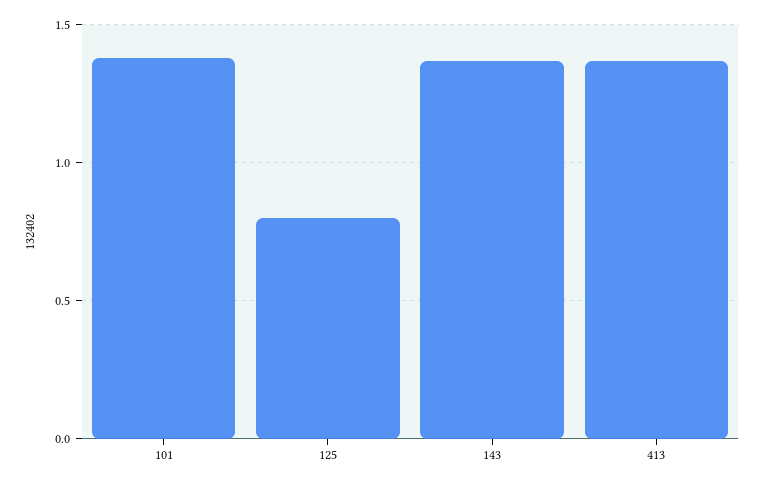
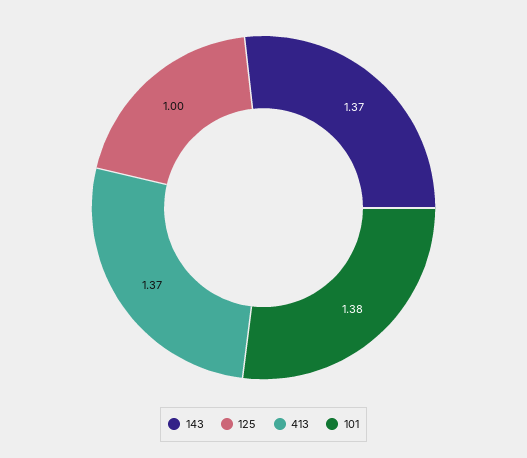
  {
    "101": 1.38,
-   "125": 0.8,
+   "125": 1,
    "143": 1.37,
    "413": 1.37
  }

